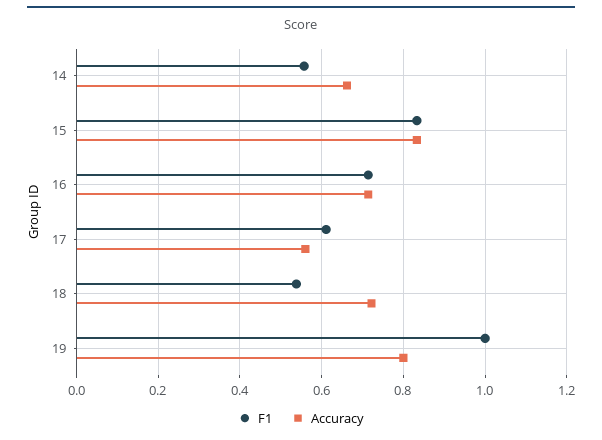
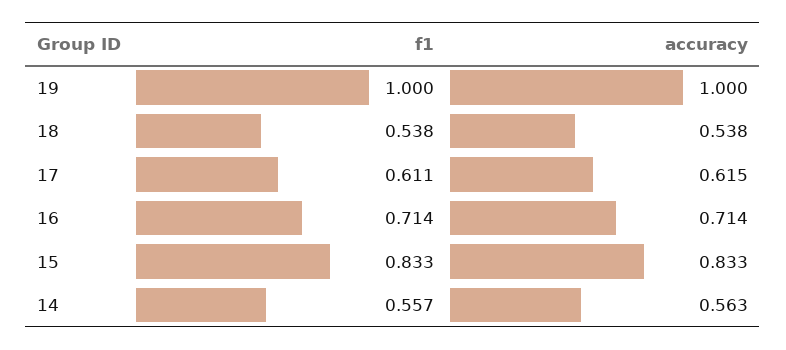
  {
    "F1": {
      "14": 0.557,
      "15": 0.833,
      "16": 0.714,
      "17": 0.611,
      "18": 0.538,
      "19": 1
    },
    "Accuracy": {
-     "14": 0.66,
+     "14": 0.563,
      "15": 0.833,
      "16": 0.714,
-     "17": 0.56,
+     "17": 0.615,
-     "18": 0.72,
+     "18": 0.538,
-     "19": 0.8
+     "19": 1
    }
  }

